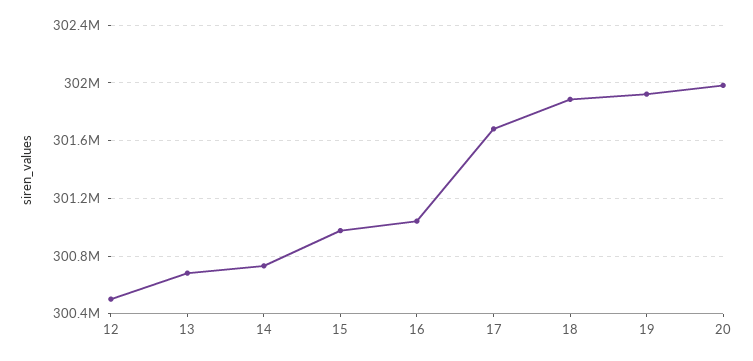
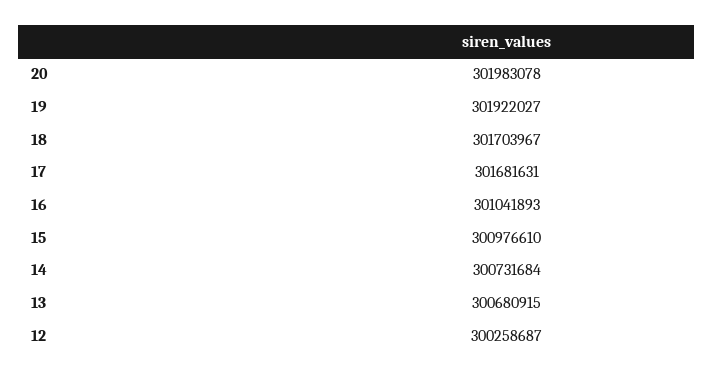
  {
-   "12": 300500000,
+   "12": 300258687,
    "13": 300680915,
    "14": 300731684,
    "15": 300976610,
    "16": 301041893,
    "17": 301681631,
-   "18": 301900000,
+   "18": 301703967,
    "19": 301922027,
    "20": 301983078
  }

